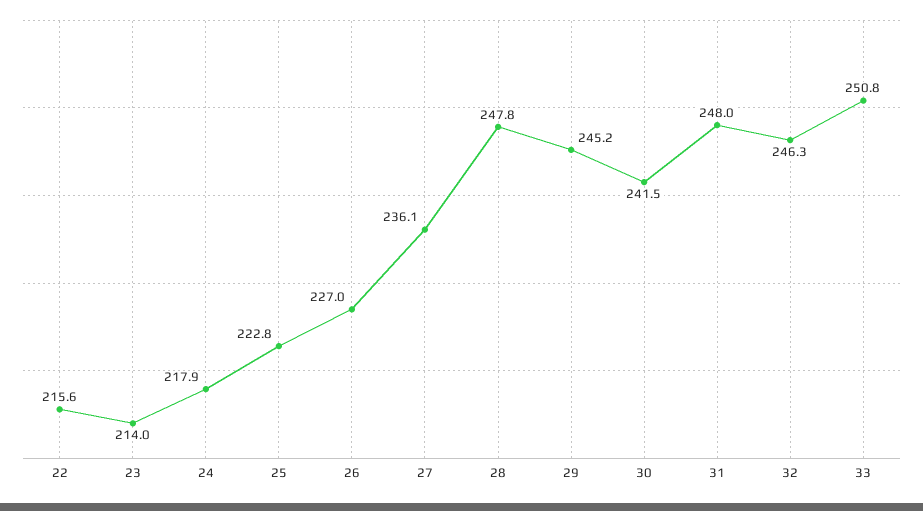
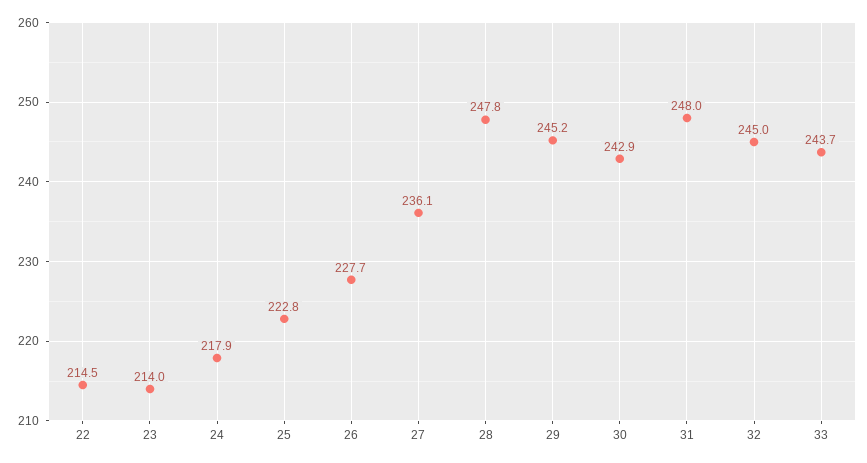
  {
-   "22": 215.6,
+   "22": 214.5,
    "23": 214,
    "24": 217.9,
    "25": 222.8,
-   "26": 227,
+   "26": 227.7,
    "27": 236.1,
    "28": 247.8,
    "29": 245.2,
-   "30": 241.5,
+   "30": 242.9,
    "31": 248,
-   "32": 246.3,
+   "32": 245,
-   "33": 250.8
+   "33": 243.7
  }

